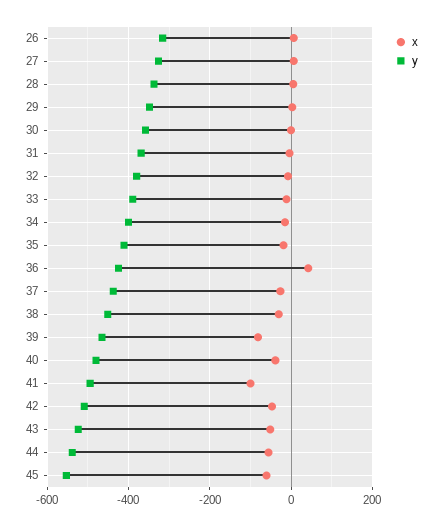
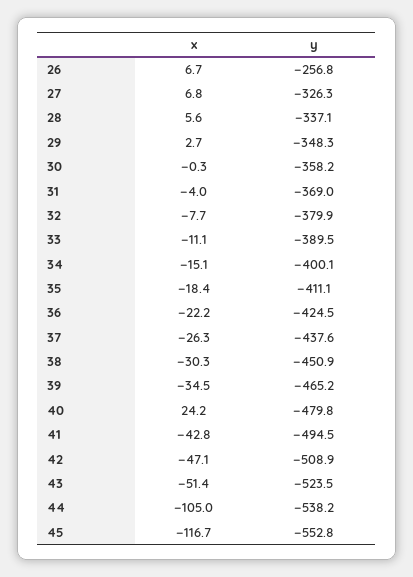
  {
    "x": {
      "26": 6.7,
      "27": 6.8,
      "28": 5.6,
      "29": 2.7,
      "30": -0.3,
      "31": -4,
      "32": -7.7,
      "33": -11.1,
      "34": -15.1,
      "35": -18.4,
-     "36": 40,
+     "36": -22.2,
      "37": -26.3,
      "38": -30.3,
-     "39": -80,
+     "39": -34.5,
-     "40": -40,
+     "40": 24.2,
-     "41": -100,
+     "41": -42.8,
      "42": -47.1,
      "43": -51.4,
-     "44": -60,
+     "44": -105,
-     "45": -60
+     "45": -116.7
    },
    "y": {
-     "26": -320,
+     "26": -256.8,
      "27": -326.3,
      "28": -337.1,
      "29": -348.3,
      "30": -358.2,
      "31": -369,
      "32": -379.9,
      "33": -389.5,
      "34": -400.1,
      "35": -411.1,
      "36": -424.5,
      "37": -437.6,
      "38": -450.9,
      "39": -465.2,
      "40": -479.8,
      "41": -494.5,
      "42": -508.9,
      "43": -523.5,
      "44": -538.2,
      "45": -552.8
    }
  }

